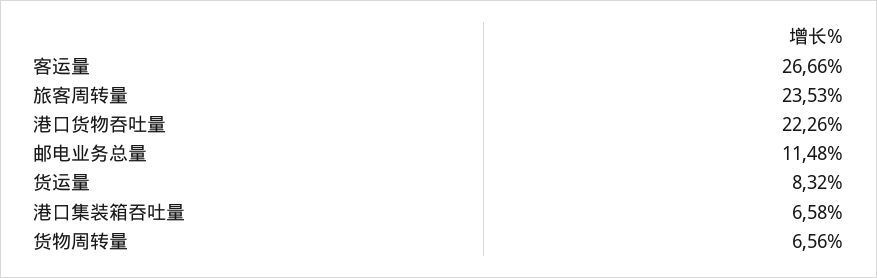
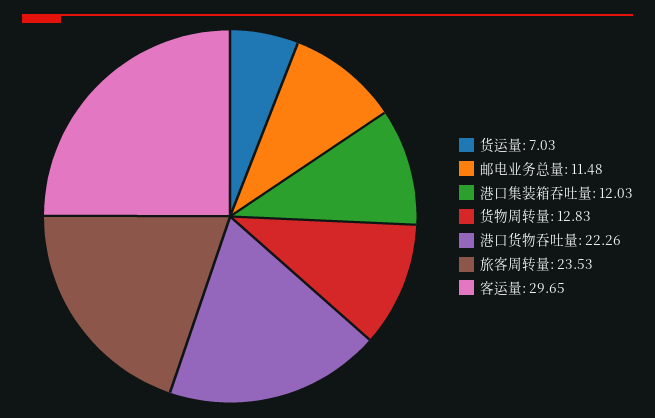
  {
-   "客运量": 26.66,
+   "客运量": 29.65,
    "旅客周转量": 23.53,
    "港口货物吞吐量": 22.26,
    "邮电业务总量": 11.48,
-   "货运量": 8.32,
+   "货运量": 7.03,
-   "港口集装箱吞吐量": 6.58,
+   "港口集装箱吞吐量": 12.03,
-   "货物周转量": 6.56
+   "货物周转量": 12.83
  }

